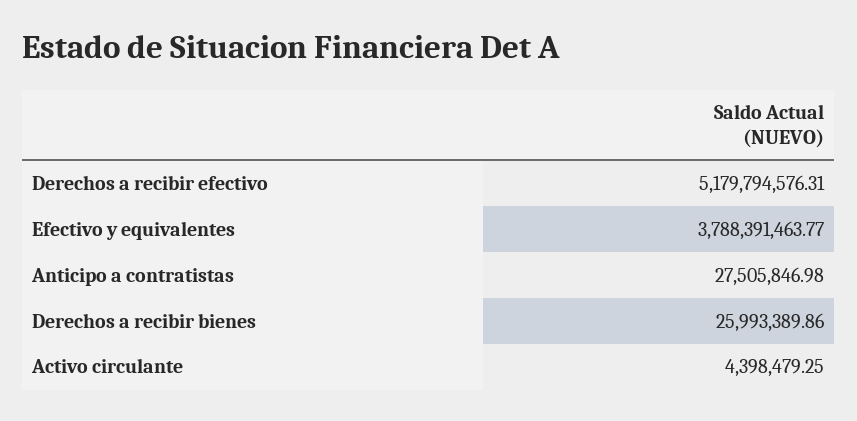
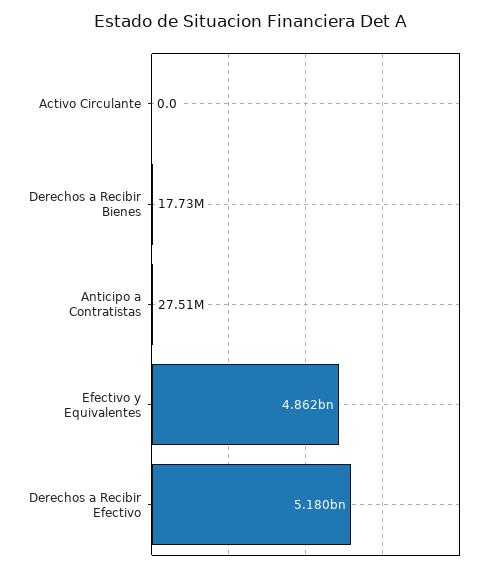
  {
    "Derechos a recibir efectivo": 5179794576.31,
-   "Efectivo y equivalentes": 3788391463.77,
+   "Efectivo y equivalentes": 4862000000,
    "Anticipo a contratistas": 27505846.98,
-   "Derechos a recibir bienes": 25993389.86,
+   "Derechos a recibir bienes": 17730000,
-   "Activo circulante": 4398479.25
+   "Activo circulante": 0
  }

